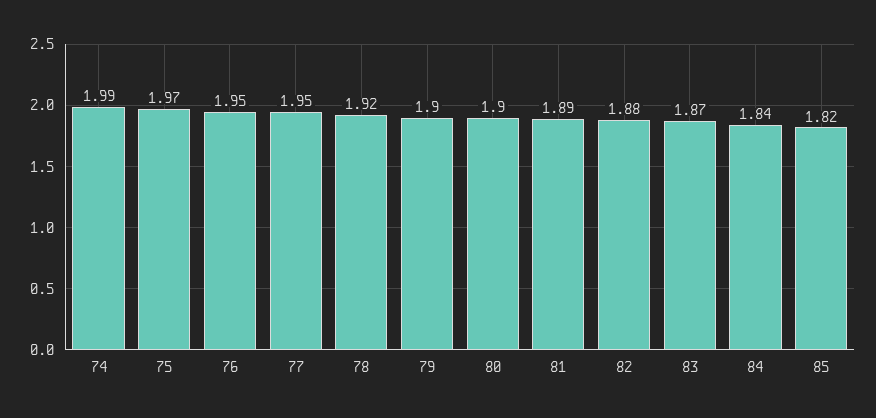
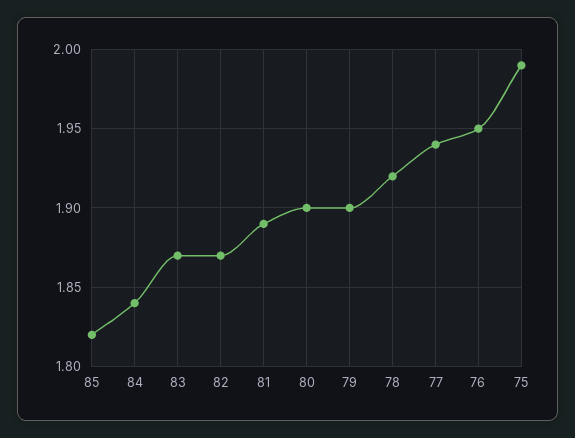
  {
-   "74": 1.99,
-   "75": 1.97,
+   "75": 1.99,
    "76": 1.95,
-   "77": 1.95,
+   "77": 1.94,
    "78": 1.92,
    "79": 1.9,
    "80": 1.9,
    "81": 1.89,
-   "82": 1.88,
+   "82": 1.87,
    "83": 1.87,
    "84": 1.84,
    "85": 1.82
  }

